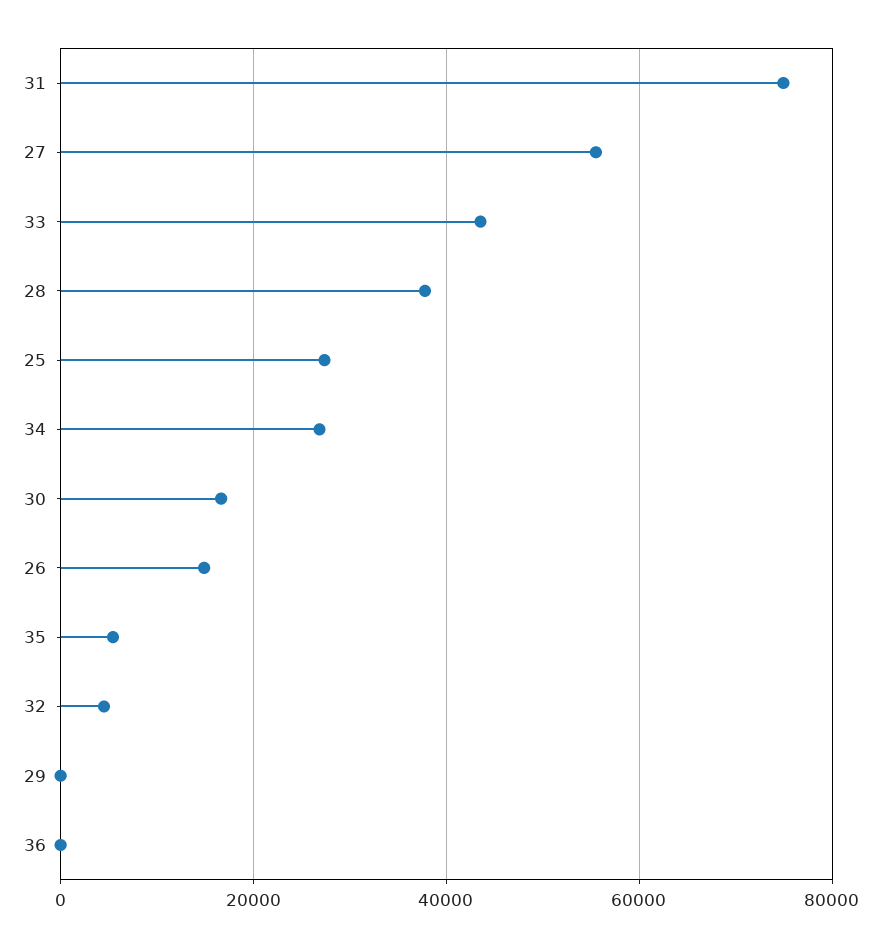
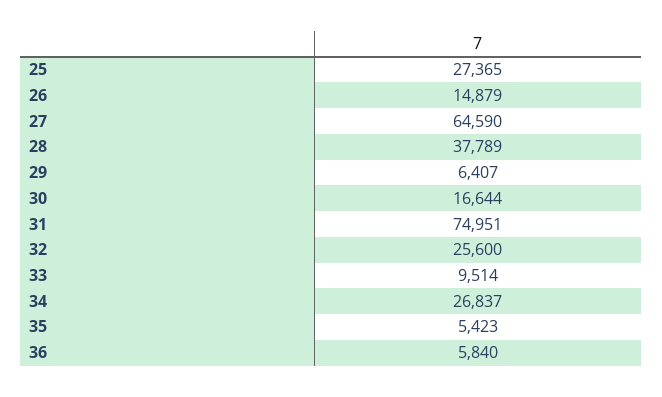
  {
    "31": 74951,
-   "27": 56000,
+   "27": 64590,
-   "33": 44000,
+   "33": 9514,
    "28": 37789,
    "25": 27365,
    "34": 26837,
    "30": 16644,
    "26": 14879,
    "35": 5423,
-   "32": 4000,
+   "32": 25600,
-   "29": 0,
+   "29": 6407,
-   "36": 0
+   "36": 5840
  }

